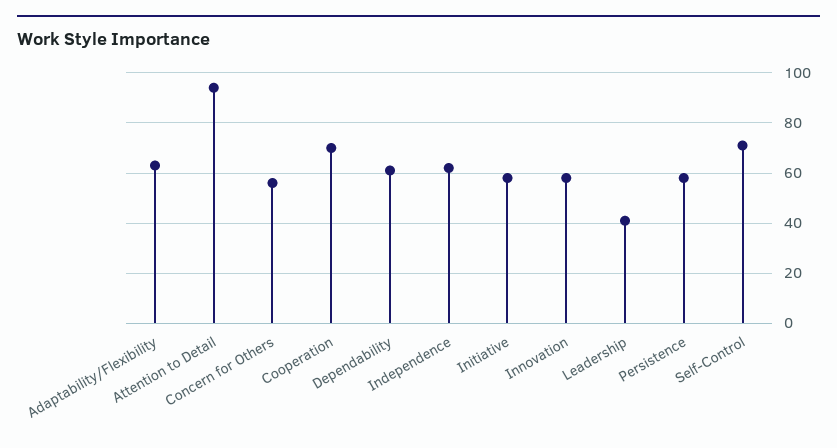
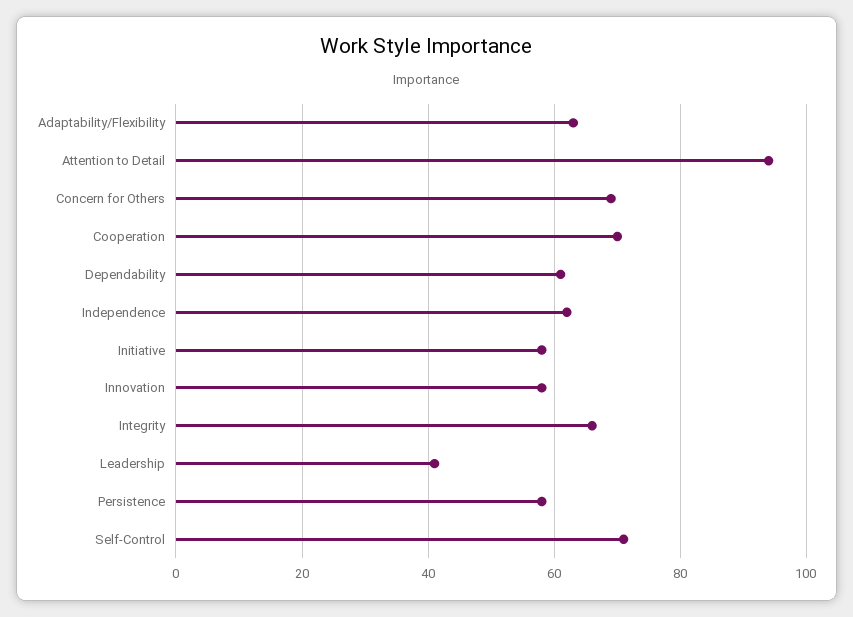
  {
    "Adaptability/Flexibility": 65,
    "Attention to Detail": 95,
-   "Concern for Others": 55,
+   "Concern for Others": 70,
    "Cooperation": 70,
    "Dependability": 60,
    "Independence": 60,
    "Initiative": 60,
    "Innovation": 60,
    "Leadership": 40,
    "Persistence": 60,
-   "Self-Control": 70
+   "Self-Control": 70,
+   "Integrity": 65
  }

